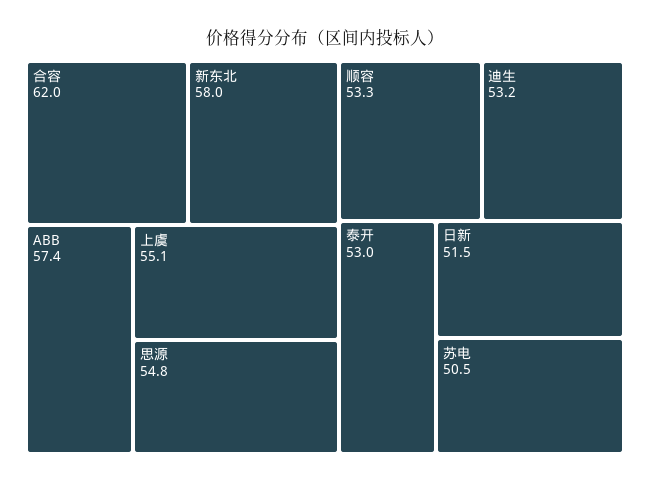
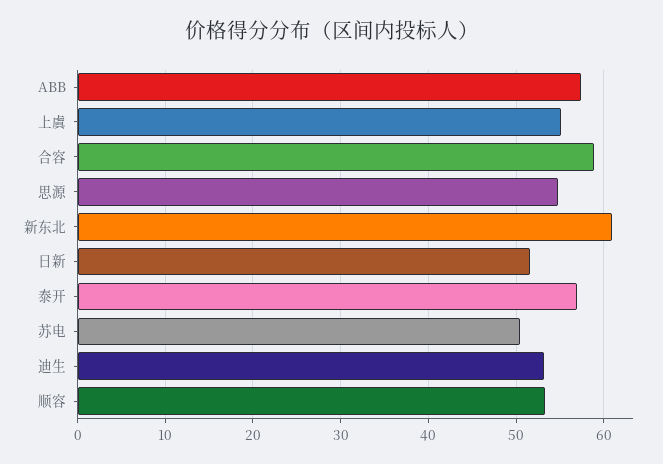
  {
-   "合容": 62,
+   "合容": 59,
-   "新东北": 58,
+   "新东北": 61,
    "ABB": 57.4,
    "上虞": 55.1,
    "思源": 54.8,
    "顺容": 53.3,
    "迪生": 53.2,
-   "泰开": 53,
+   "泰开": 57,
    "日新": 51.5,
    "苏电": 50.5
  }

